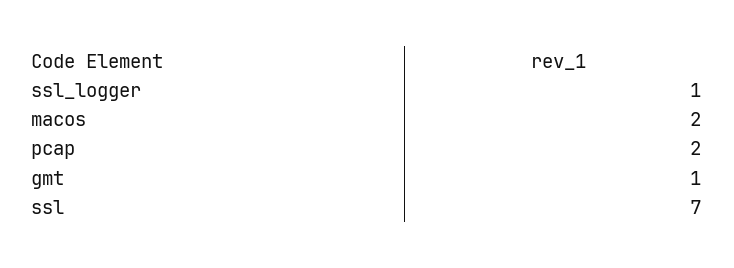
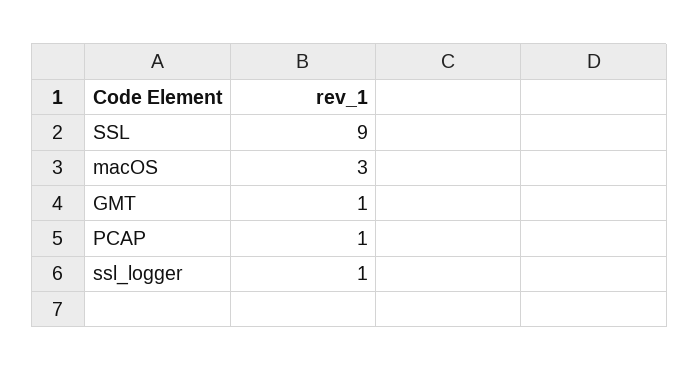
  {
    "ssl_logger": 1,
-   "macos": 2,
+   "macos": 3,
-   "pcap": 2,
+   "pcap": 1,
    "gmt": 1,
-   "ssl": 7
+   "ssl": 9
  }

